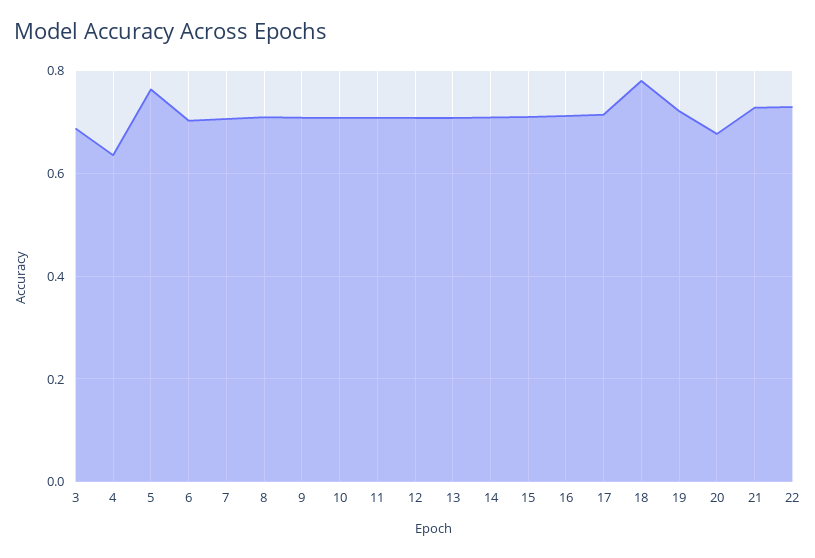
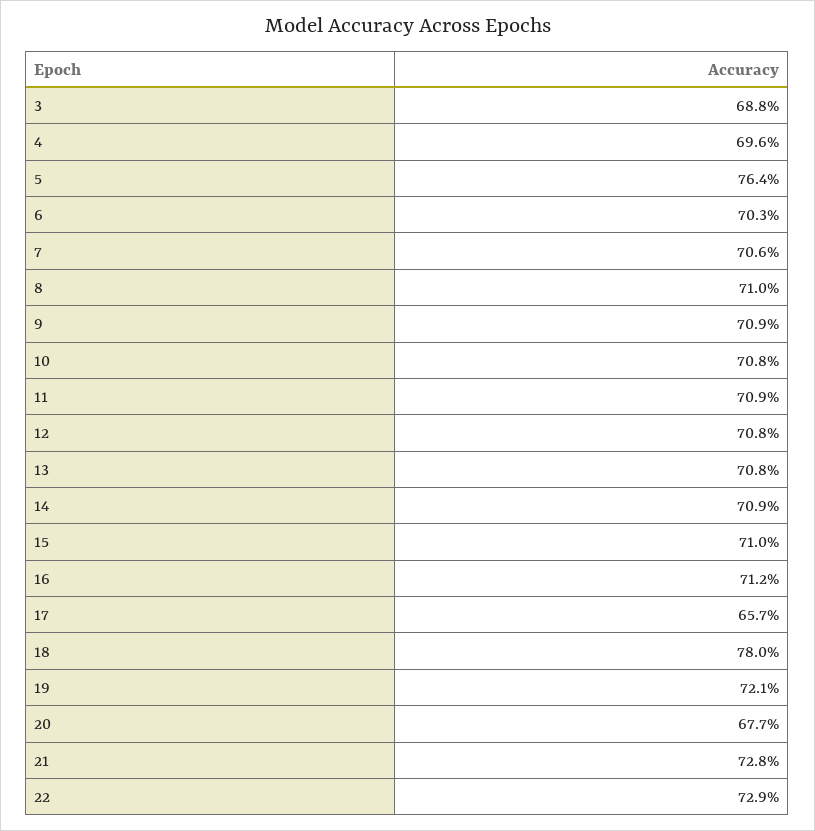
  {
    "3": 0.688,
-   "4": 0.64,
+   "4": 0.696,
    "5": 0.764,
    "6": 0.703,
    "7": 0.706,
    "8": 0.71,
    "9": 0.709,
    "10": 0.708,
    "11": 0.709,
    "12": 0.708,
    "13": 0.708,
    "14": 0.709,
    "15": 0.71,
    "16": 0.712,
-   "17": 0.72,
+   "17": 0.657,
    "18": 0.78,
    "19": 0.721,
    "20": 0.677,
    "21": 0.728,
    "22": 0.729
  }

